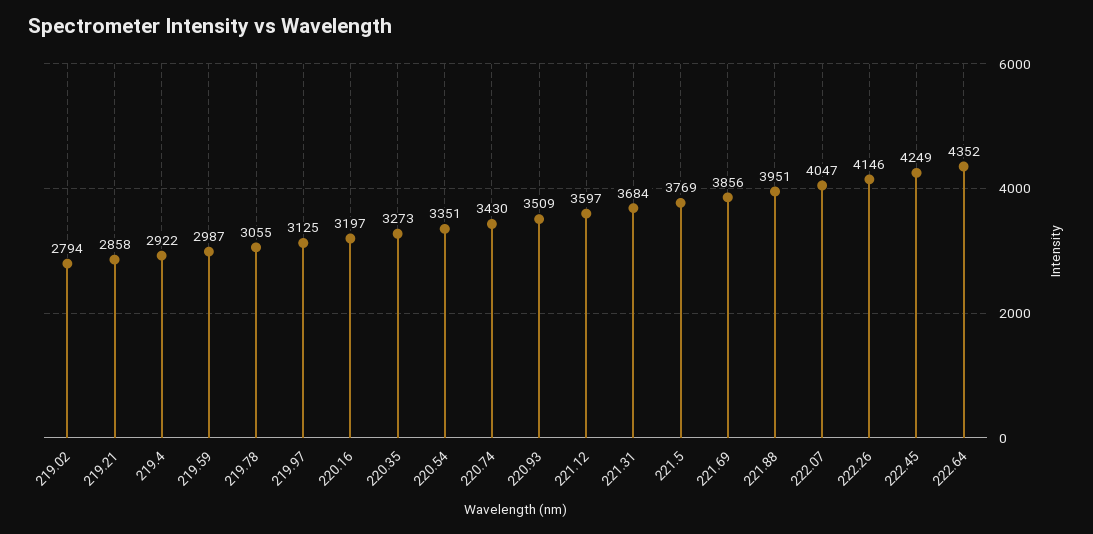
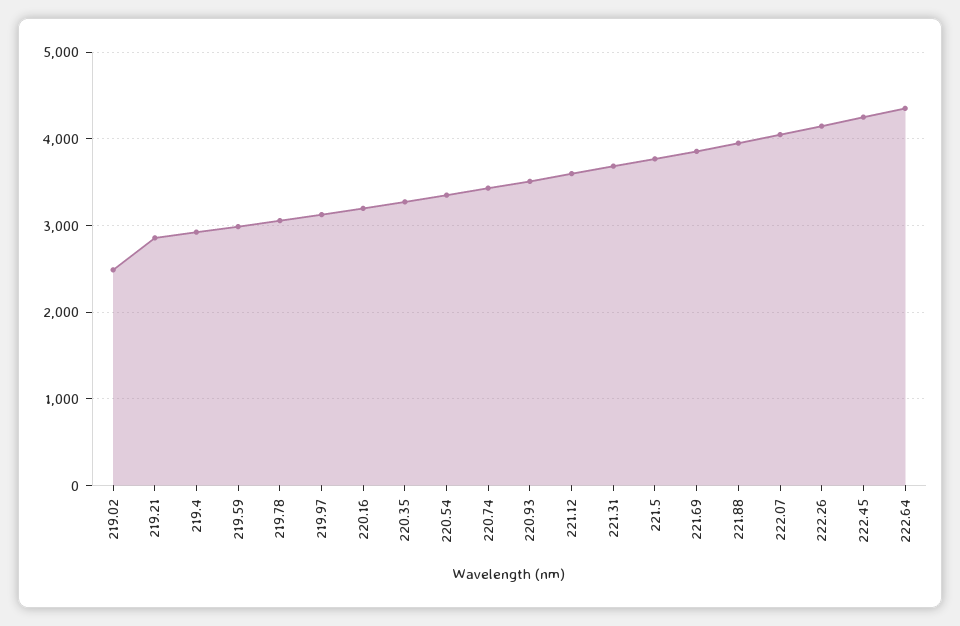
  {
-   "219.02": 2794,
+   "219.02": 2500,
    "219.21": 2858,
    "219.4": 2922,
    "219.59": 2987,
    "219.78": 3055,
    "219.97": 3125,
    "220.16": 3197,
    "220.35": 3273,
    "220.54": 3351,
    "220.74": 3430,
    "220.93": 3509,
    "221.12": 3597,
    "221.31": 3684,
    "221.5": 3769,
    "221.69": 3856,
    "221.88": 3951,
    "222.07": 4047,
    "222.26": 4146,
    "222.45": 4249,
    "222.64": 4352
  }

